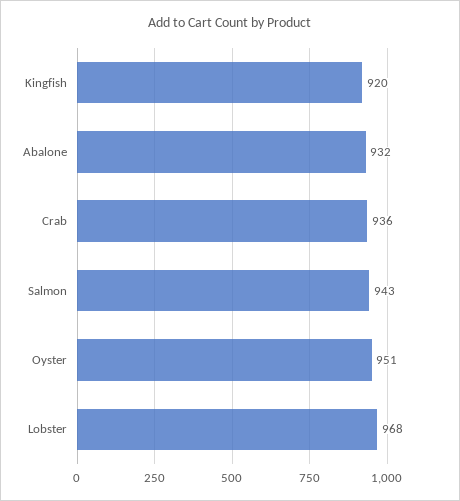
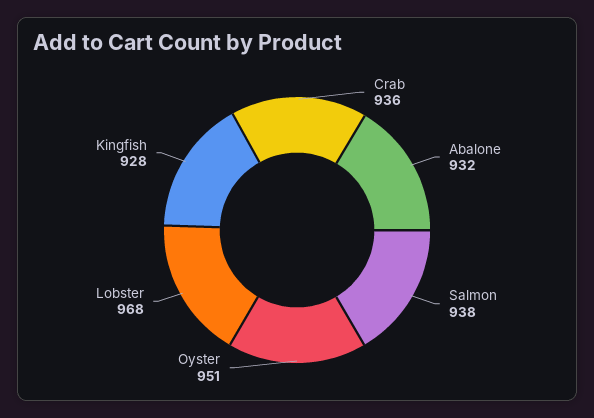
  {
-   "Kingfish": 920,
+   "Kingfish": 928,
    "Abalone": 932,
    "Crab": 936,
-   "Salmon": 943,
+   "Salmon": 938,
    "Oyster": 951,
    "Lobster": 968
  }

